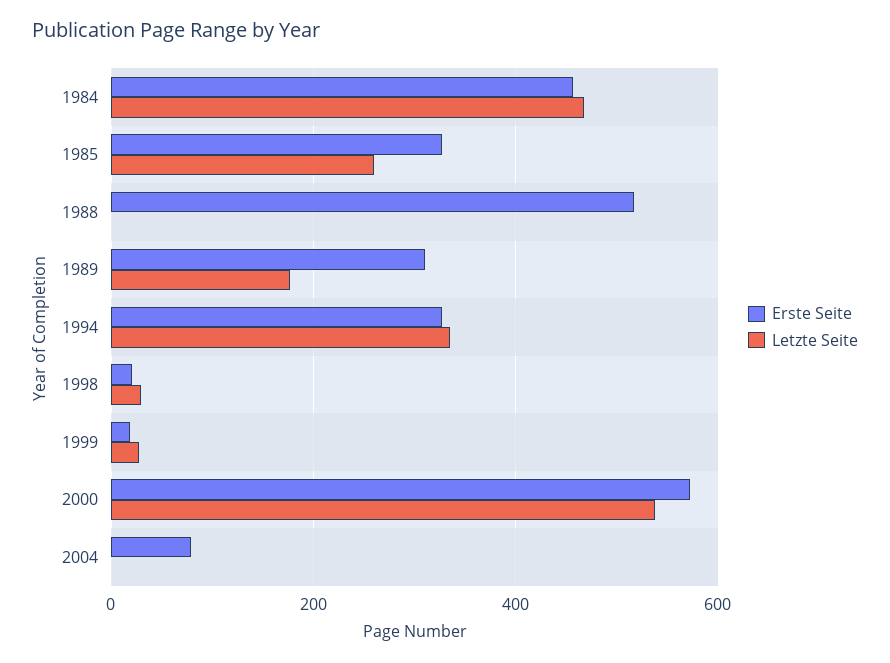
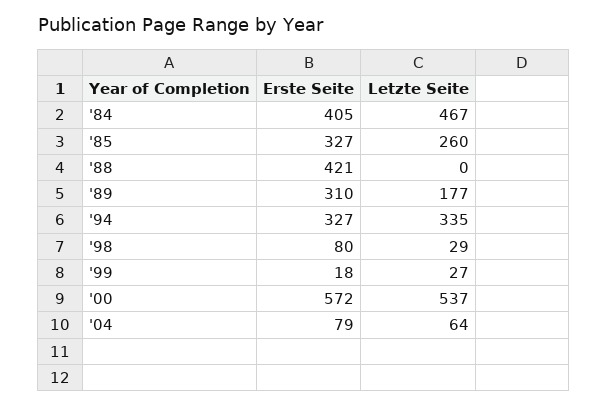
  {
    "Erste Seite": {
-     "1984": 460,
+     "1984": 405,
      "1985": 327,
-     "1988": 520,
+     "1988": 421,
      "1989": 310,
      "1994": 327,
-     "1998": 20,
+     "1998": 80,
      "1999": 18,
      "2000": 572,
      "2004": 79
    },
    "Letzte Seite": {
      "1984": 467,
      "1985": 260,
      "1988": 0,
      "1989": 177,
      "1994": 335,
      "1998": 29,
      "1999": 27,
      "2000": 537,
-     "2004": 0
+     "2004": 64
    }
  }

